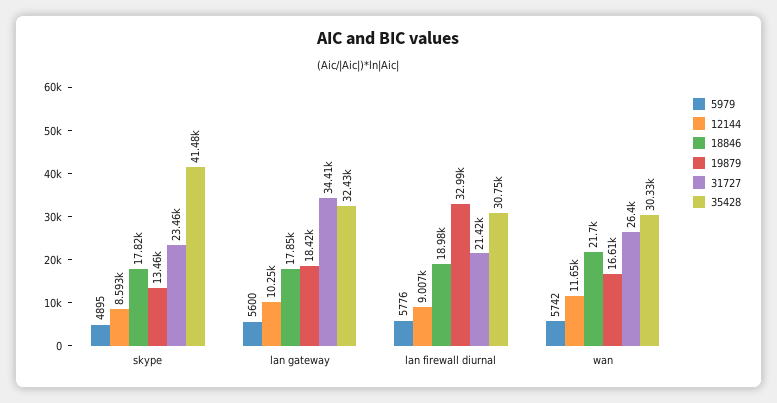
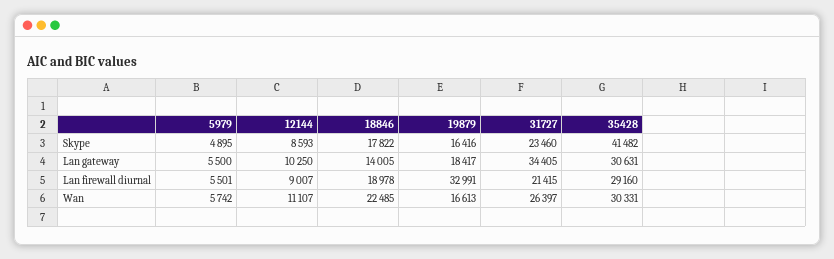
  {
    "5979": {
      "skype": 4895,
-     "lan gateway": 5600,
+     "lan gateway": 5500,
-     "lan firewall diurnal": 5776,
+     "lan firewall diurnal": 5501,
      "wan": 5742
    },
    "12144": {
      "skype": 8593,
      "lan gateway": 10250,
      "lan firewall diurnal": 9007,
-     "wan": 11650
+     "wan": 11107
    },
    "18846": {
      "skype": 17822,
-     "lan gateway": 17850,
+     "lan gateway": 14005,
      "lan firewall diurnal": 18978,
-     "wan": 21700
+     "wan": 22485
    },
    "19879": {
-     "skype": 13460,
+     "skype": 16416,
      "lan gateway": 18417,
      "lan firewall diurnal": 32991,
      "wan": 16613
    },
    "31727": {
      "skype": 23460,
      "lan gateway": 34405,
      "lan firewall diurnal": 21415,
      "wan": 26397
    },
    "35428": {
      "skype": 41482,
-     "lan gateway": 32430,
+     "lan gateway": 30631,
-     "lan firewall diurnal": 30750,
+     "lan firewall diurnal": 29160,
      "wan": 30331
    }
  }

